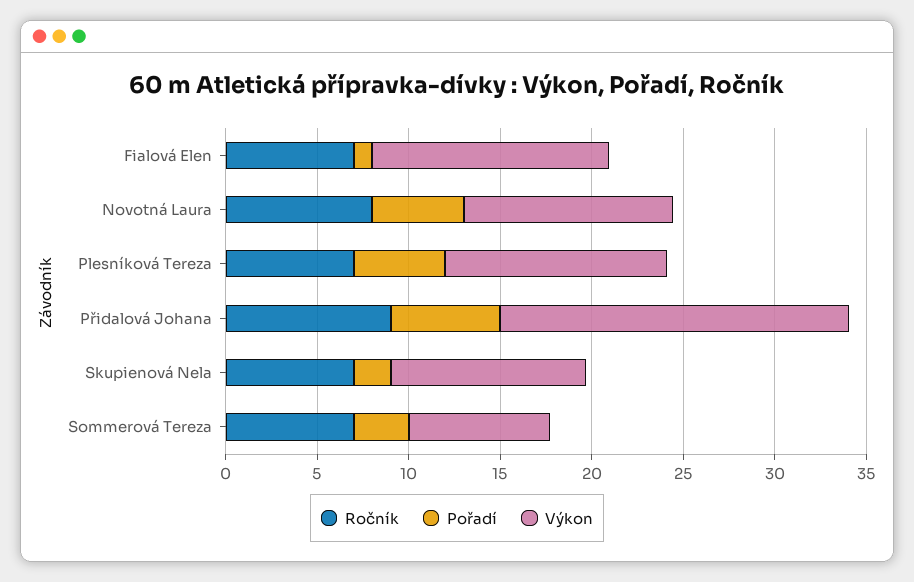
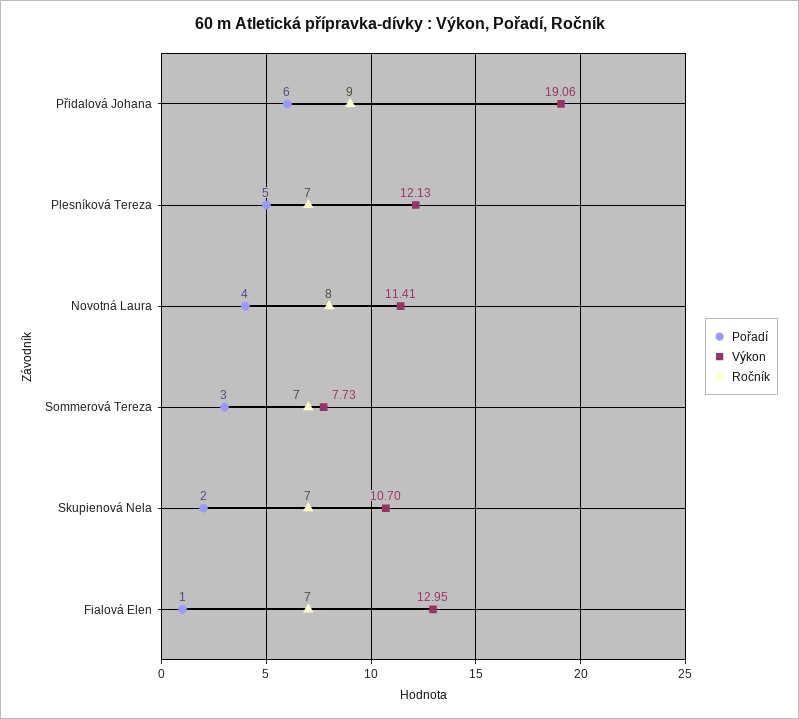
  {
    "Ročník": {
      "Fialová Elen": 7,
      "Novotná Laura": 8,
      "Plesníková Tereza": 7,
      "Přidalová Johana": 9,
      "Skupienová Nela": 7,
      "Sommerová Tereza": 7
    },
    "Pořadí": {
      "Fialová Elen": 1,
-     "Novotná Laura": 5,
+     "Novotná Laura": 4,
      "Plesníková Tereza": 5,
      "Přidalová Johana": 6,
      "Skupienová Nela": 2,
      "Sommerová Tereza": 3
    },
    "Výkon": {
      "Fialová Elen": 12.95,
      "Novotná Laura": 11.41,
      "Plesníková Tereza": 12.13,
      "Přidalová Johana": 19.06,
      "Skupienová Nela": 10.7,
      "Sommerová Tereza": 7.73
    }
  }

